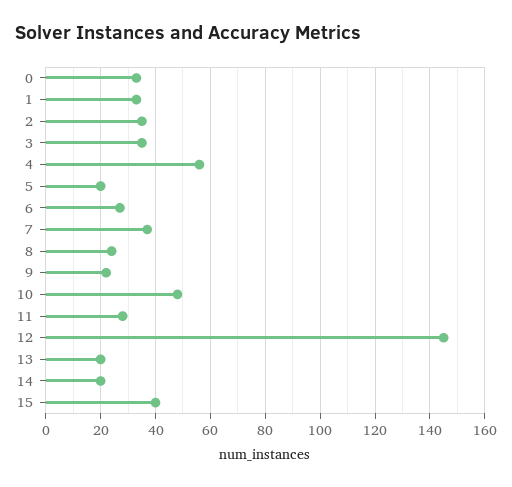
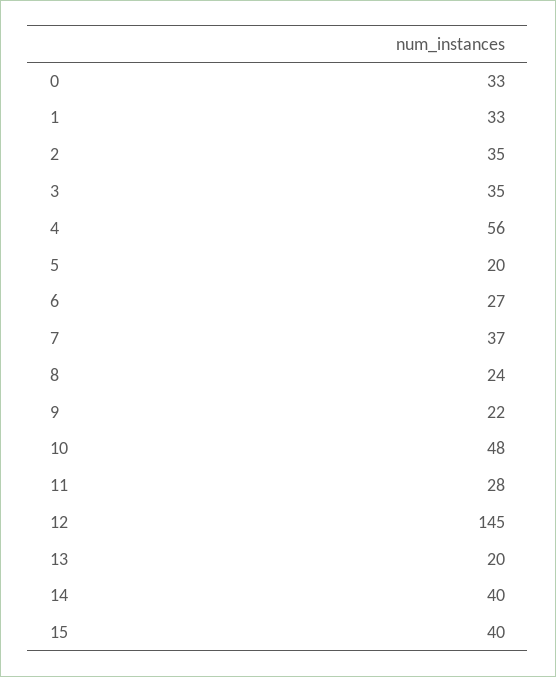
  {
    "0": 33,
    "1": 33,
    "2": 35,
    "3": 35,
    "4": 56,
    "5": 20,
    "6": 27,
    "7": 37,
    "8": 24,
    "9": 22,
    "10": 48,
    "11": 28,
    "12": 145,
    "13": 20,
-   "14": 20,
+   "14": 40,
    "15": 40
  }

